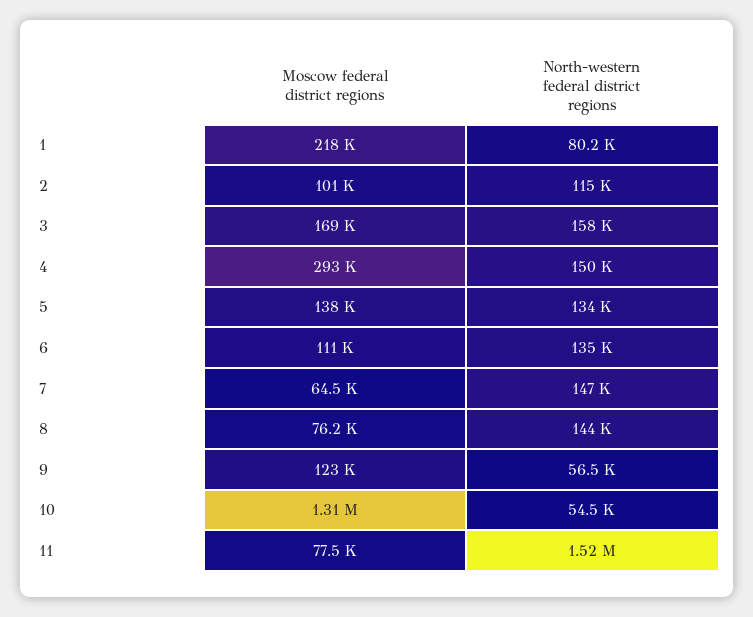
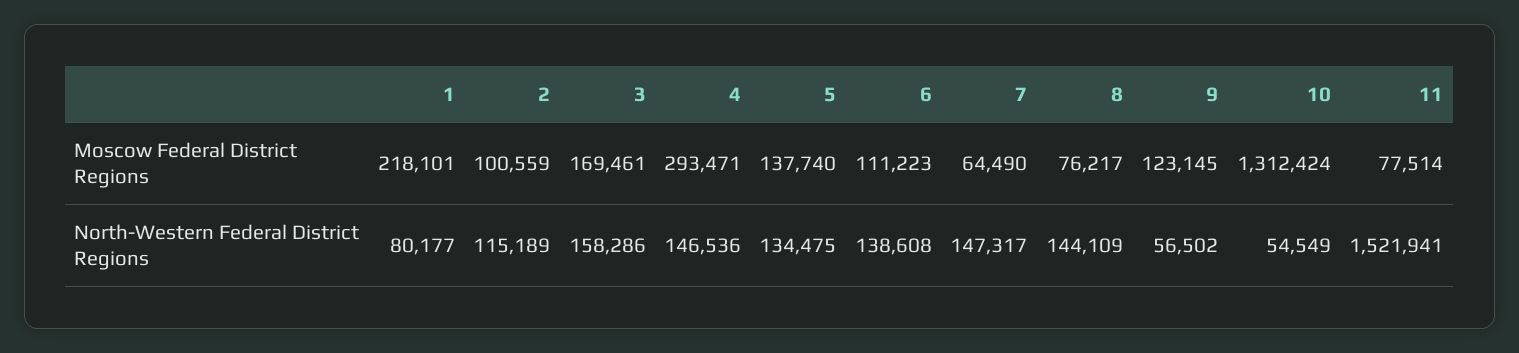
  {
    "Moscow federal district regions": {
      "1": 218101,
      "2": 100559,
      "3": 169461,
      "4": 293471,
      "5": 137740,
      "6": 111223,
      "7": 64490,
      "8": 76217,
      "9": 123145,
      "10": 1312424,
      "11": 77514
    },
    "North-western federal district regions": {
      "1": 80177,
      "2": 115189,
      "3": 158286,
-     "4": 150000,
+     "4": 146536,
      "5": 134475,
-     "6": 135000,
+     "6": 138608,
      "7": 147317,
      "8": 144109,
      "9": 56502,
      "10": 54549,
      "11": 1521941
    }
  }

